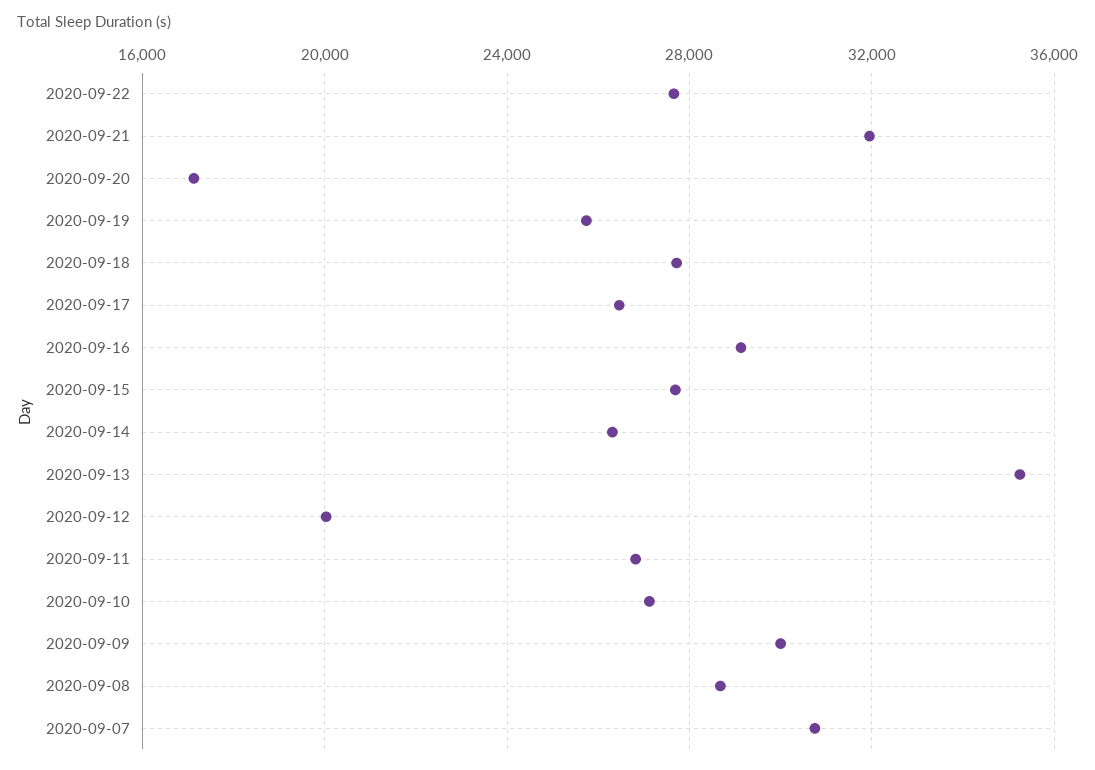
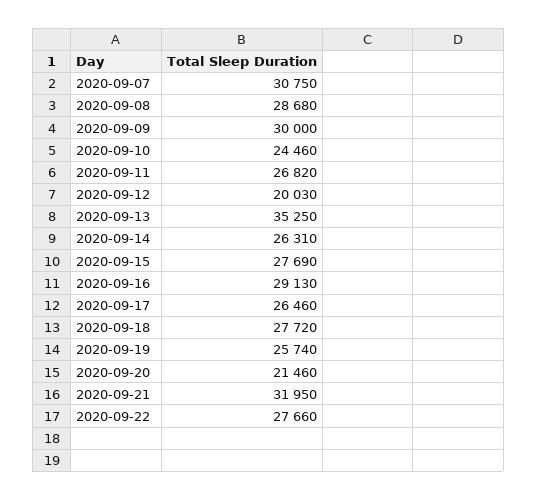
  {
    "2020-09-22": 27660,
    "2020-09-21": 31950,
-   "2020-09-20": 17000,
+   "2020-09-20": 21460,
    "2020-09-19": 25740,
    "2020-09-18": 27720,
    "2020-09-17": 26460,
    "2020-09-16": 29130,
    "2020-09-15": 27690,
    "2020-09-14": 26310,
    "2020-09-13": 35250,
    "2020-09-12": 20030,
    "2020-09-11": 26820,
-   "2020-09-10": 27000,
+   "2020-09-10": 24460,
    "2020-09-09": 30000,
    "2020-09-08": 28680,
    "2020-09-07": 30750
  }

